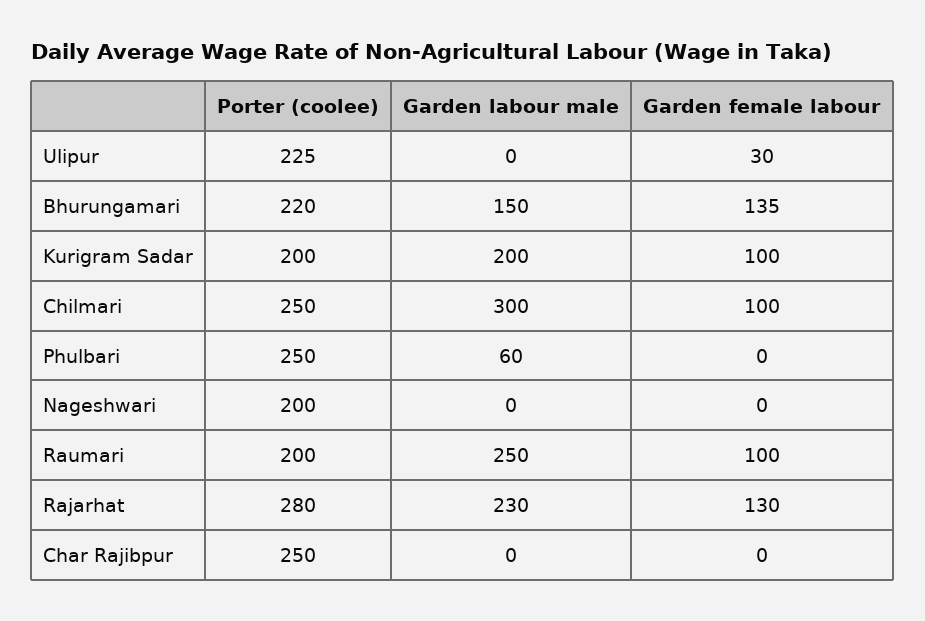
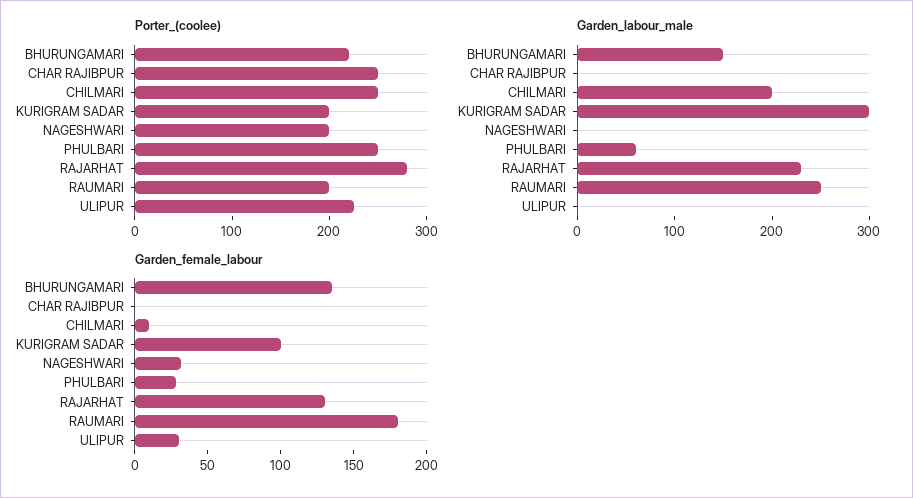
  {
    "Porter (coolee)": {
      "Ulipur": 225,
      "Bhurungamari": 220,
      "Kurigram Sadar": 200,
      "Chilmari": 250,
      "Phulbari": 250,
      "Nageshwari": 200,
      "Raumari": 200,
      "Rajarhat": 280,
      "Char Rajibpur": 250
    },
    "Garden labour male": {
      "Ulipur": 0,
      "Bhurungamari": 150,
-     "Kurigram Sadar": 200,
+     "Kurigram Sadar": 300,
-     "Chilmari": 300,
+     "Chilmari": 200,
      "Phulbari": 60,
      "Nageshwari": 0,
      "Raumari": 250,
      "Rajarhat": 230,
      "Char Rajibpur": 0
    },
    "Garden female labour": {
      "Ulipur": 30,
      "Bhurungamari": 135,
      "Kurigram Sadar": 100,
-     "Chilmari": 100,
+     "Chilmari": 10,
-     "Phulbari": 0,
+     "Phulbari": 30,
-     "Nageshwari": 0,
+     "Nageshwari": 30,
-     "Raumari": 100,
+     "Raumari": 180,
      "Rajarhat": 130,
      "Char Rajibpur": 0
    }
  }

